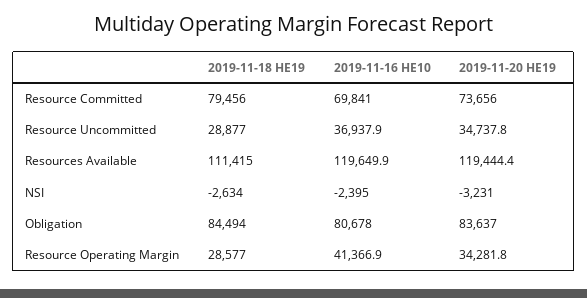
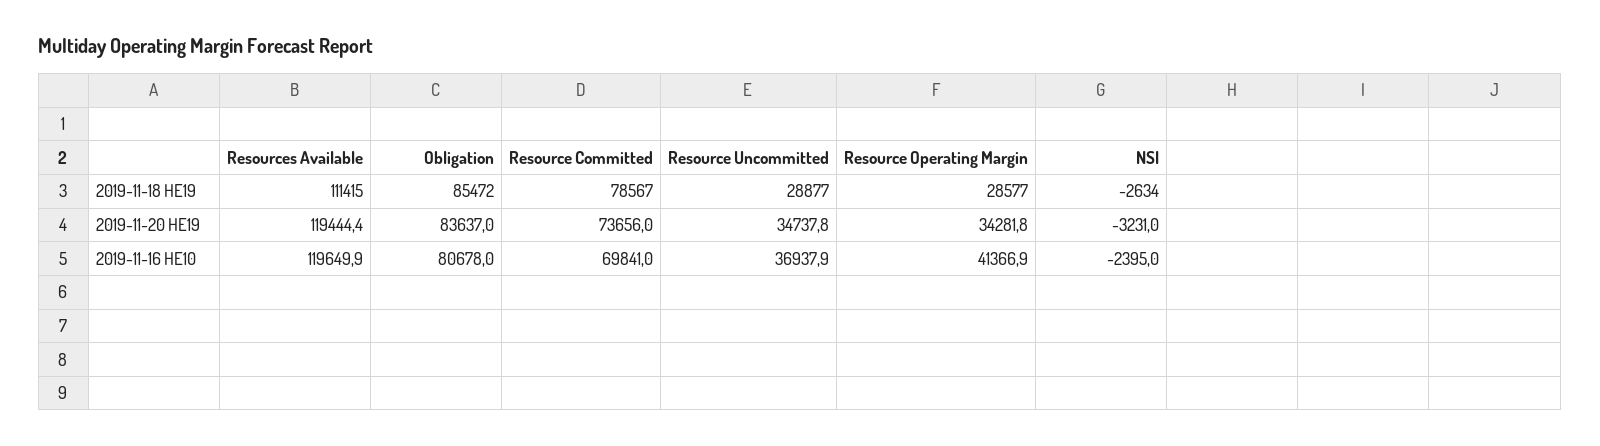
  {
    "2019-11-18 HE19": {
-     "Resource Committed": 79456,
+     "Resource Committed": 78567,
      "Resource Uncommitted": 28877,
      "Resources Available": 111415,
      "NSI": -2634,
-     "Obligation": 84494,
+     "Obligation": 85472,
      "Resource Operating Margin": 28577
    },
    "2019-11-16 HE10": {
      "Resource Committed": 69841,
      "Resource Uncommitted": 36937.9,
      "Resources Available": 119649.9,
      "NSI": -2395,
      "Obligation": 80678,
      "Resource Operating Margin": 41366.9
    },
    "2019-11-20 HE19": {
      "Resource Committed": 73656,
      "Resource Uncommitted": 34737.8,
      "Resources Available": 119444.4,
      "NSI": -3231,
      "Obligation": 83637,
      "Resource Operating Margin": 34281.8
    }
  }

